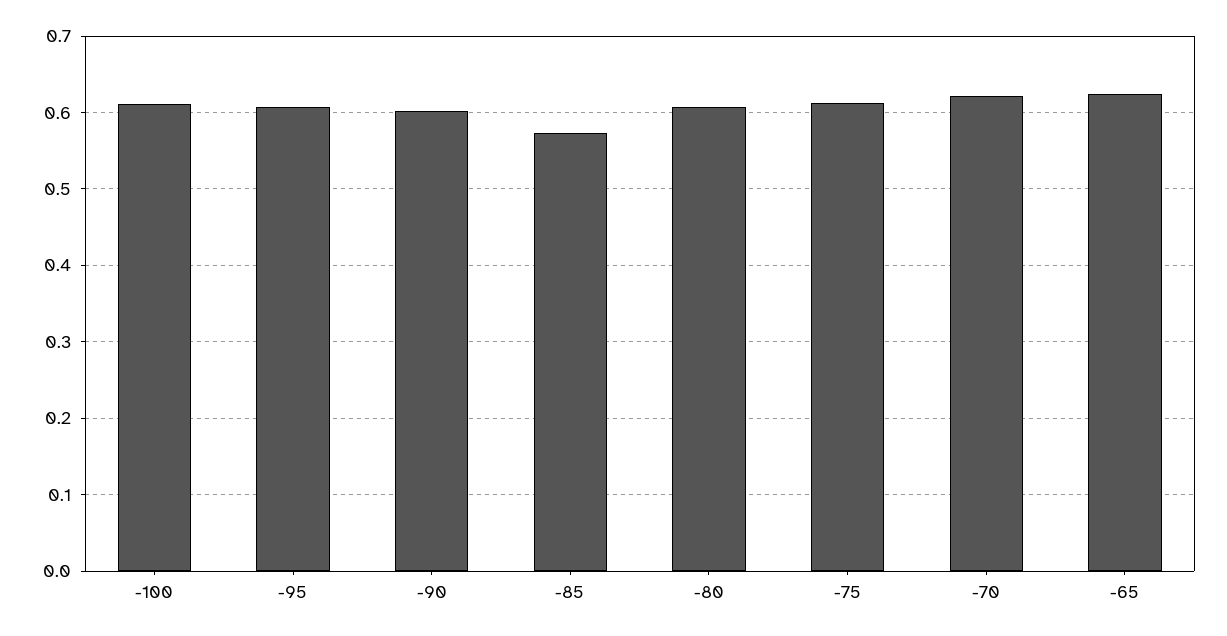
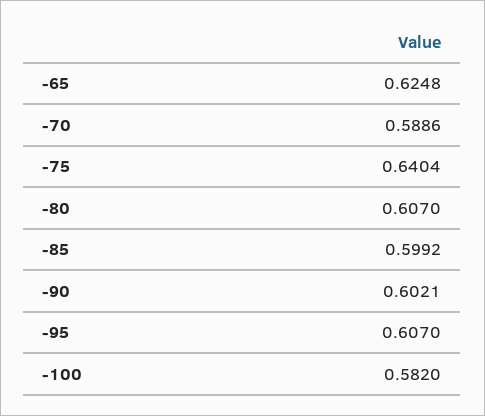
  {
-   "-100": 0.61,
+   "-100": 0.582,
    "-95": 0.607,
    "-90": 0.6021,
-   "-85": 0.57,
+   "-85": 0.5992,
    "-80": 0.607,
-   "-75": 0.61,
+   "-75": 0.6404,
-   "-70": 0.62,
+   "-70": 0.5886,
    "-65": 0.6248
  }

